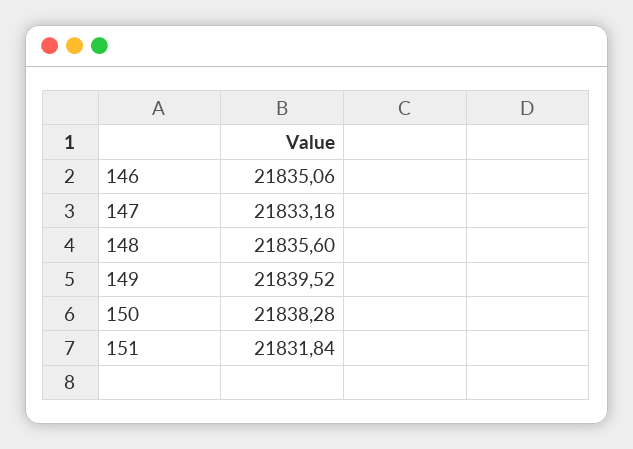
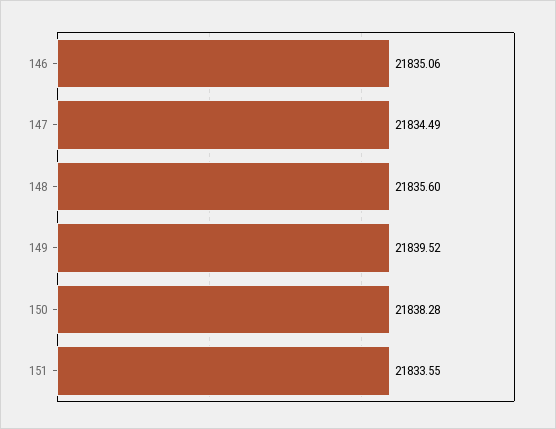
  {
    "146": 21835.06,
-   "147": 21833.18,
+   "147": 21834.49,
    "148": 21835.6,
    "149": 21839.52,
    "150": 21838.28,
-   "151": 21831.84
+   "151": 21833.55
  }

